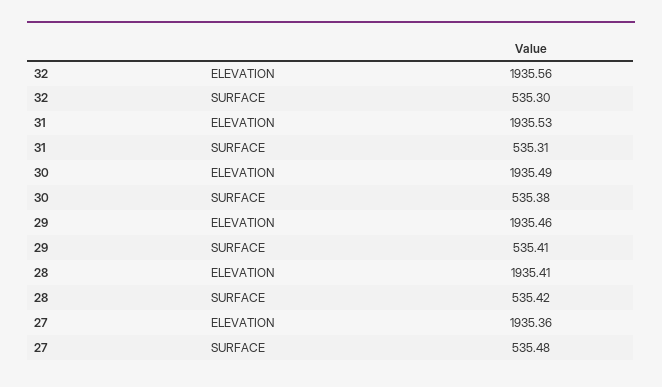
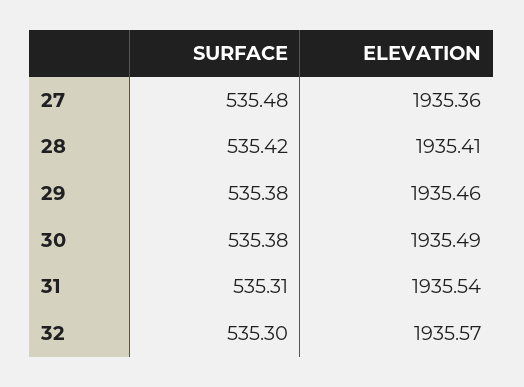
  {
    "32": {
-     "ELEVATION": 1935.56,
+     "ELEVATION": 1935.57,
      "SURFACE": 535.3
    },
    "31": {
-     "ELEVATION": 1935.53,
+     "ELEVATION": 1935.54,
      "SURFACE": 535.31
    },
    "30": {
      "ELEVATION": 1935.49,
      "SURFACE": 535.38
    },
    "29": {
      "ELEVATION": 1935.46,
-     "SURFACE": 535.41
+     "SURFACE": 535.38
    },
    "28": {
      "ELEVATION": 1935.41,
      "SURFACE": 535.42
    },
    "27": {
      "ELEVATION": 1935.36,
      "SURFACE": 535.48
    }
  }

